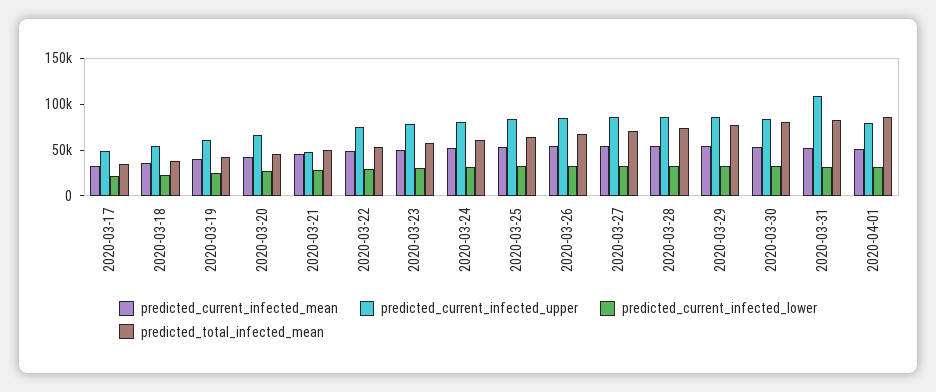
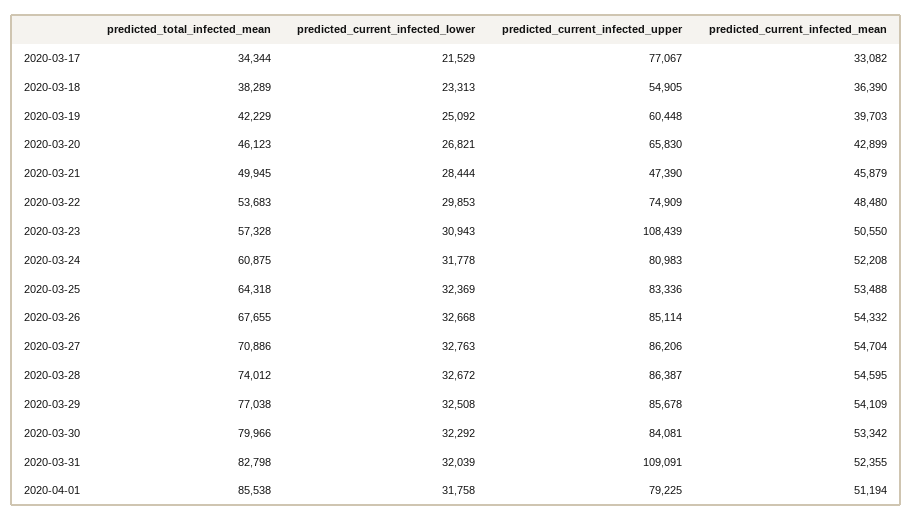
  {
    "predicted_current_infected_mean": {
      "2020-03-17": 33082,
      "2020-03-18": 36390,
      "2020-03-19": 39703,
      "2020-03-20": 42899,
      "2020-03-21": 45879,
      "2020-03-22": 48480,
      "2020-03-23": 50550,
      "2020-03-24": 52208,
      "2020-03-25": 53488,
      "2020-03-26": 54332,
      "2020-03-27": 54704,
      "2020-03-28": 54595,
      "2020-03-29": 54109,
      "2020-03-30": 53342,
      "2020-03-31": 52355,
      "2020-04-01": 51194
    },
    "predicted_current_infected_upper": {
-     "2020-03-17": 50000,
+     "2020-03-17": 77067,
      "2020-03-18": 54905,
      "2020-03-19": 60448,
      "2020-03-20": 65830,
      "2020-03-21": 47390,
      "2020-03-22": 74909,
-     "2020-03-23": 80000,
+     "2020-03-23": 108439,
      "2020-03-24": 80983,
      "2020-03-25": 83336,
      "2020-03-26": 85114,
      "2020-03-27": 86206,
      "2020-03-28": 86387,
      "2020-03-29": 85678,
      "2020-03-30": 84081,
      "2020-03-31": 109091,
      "2020-04-01": 79225
    },
    "predicted_current_infected_lower": {
      "2020-03-17": 21529,
      "2020-03-18": 23313,
      "2020-03-19": 25092,
      "2020-03-20": 26821,
      "2020-03-21": 28444,
      "2020-03-22": 29853,
      "2020-03-23": 30943,
      "2020-03-24": 31778,
      "2020-03-25": 32369,
      "2020-03-26": 32668,
      "2020-03-27": 32763,
      "2020-03-28": 32672,
      "2020-03-29": 32508,
      "2020-03-30": 32292,
      "2020-03-31": 32039,
      "2020-04-01": 31758
    },
    "predicted_total_infected_mean": {
      "2020-03-17": 34344,
      "2020-03-18": 38289,
      "2020-03-19": 42229,
      "2020-03-20": 46123,
      "2020-03-21": 49945,
      "2020-03-22": 53683,
      "2020-03-23": 57328,
      "2020-03-24": 60875,
      "2020-03-25": 64318,
      "2020-03-26": 67655,
      "2020-03-27": 70886,
      "2020-03-28": 74012,
      "2020-03-29": 77038,
      "2020-03-30": 79966,
      "2020-03-31": 82798,
      "2020-04-01": 85538
    }
  }

